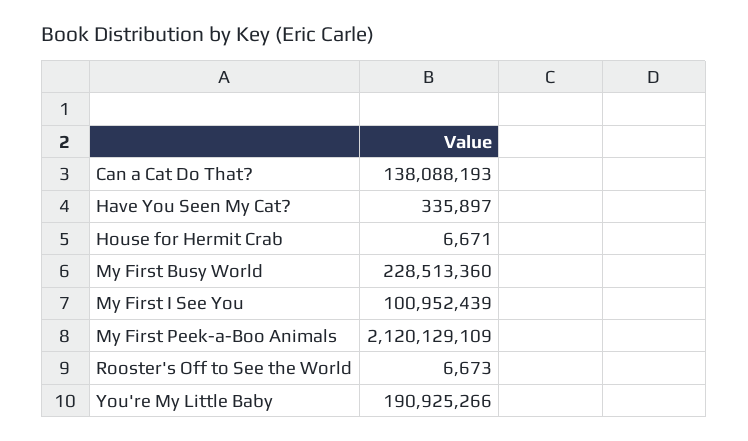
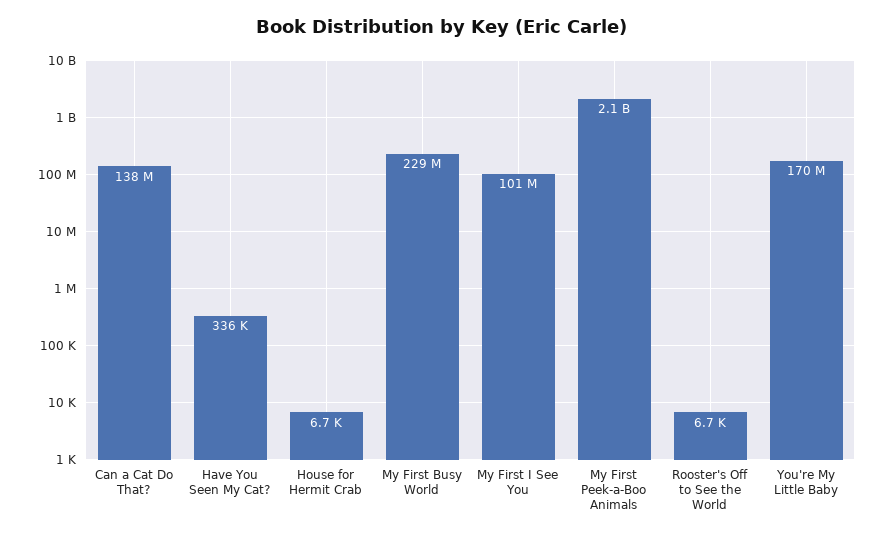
  {
    "Can a Cat Do That?": 138088193,
    "Have You Seen My Cat?": 335897,
    "House for Hermit Crab": 6671,
    "My First Busy World": 228513360,
    "My First I See You": 100952439,
    "My First Peek-a-Boo Animals": 2120129109,
    "Rooster's Off to See the World": 6673,
-   "You're My Little Baby": 190925266
+   "You're My Little Baby": 170000000
  }

